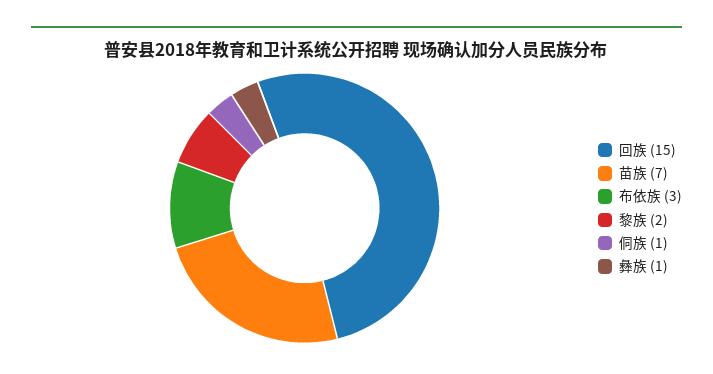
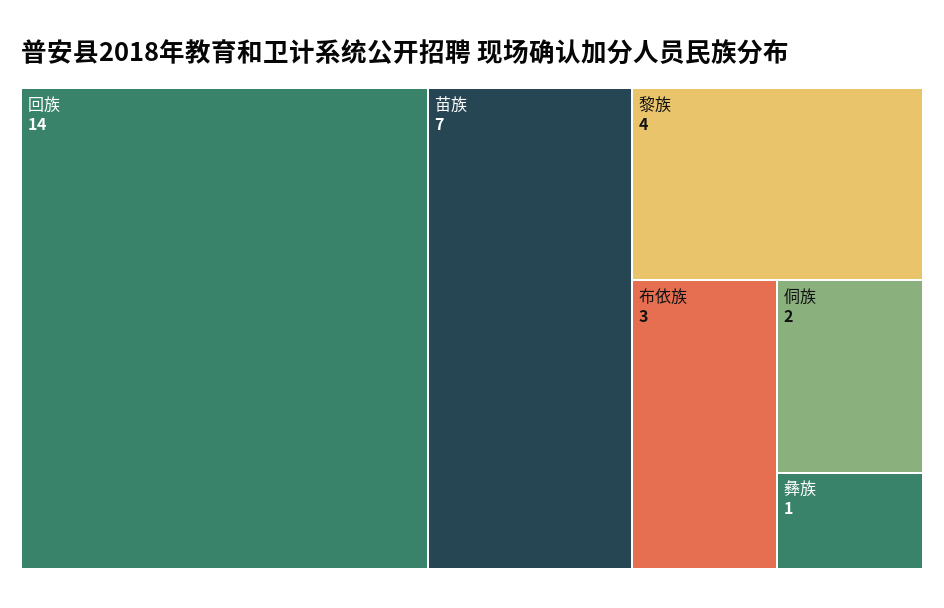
  {
-   "回族": 15,
+   "回族": 14,
    "苗族": 7,
    "布依族": 3,
-   "黎族": 2,
+   "黎族": 4,
-   "侗族": 1,
+   "侗族": 2,
    "彝族": 1
  }

